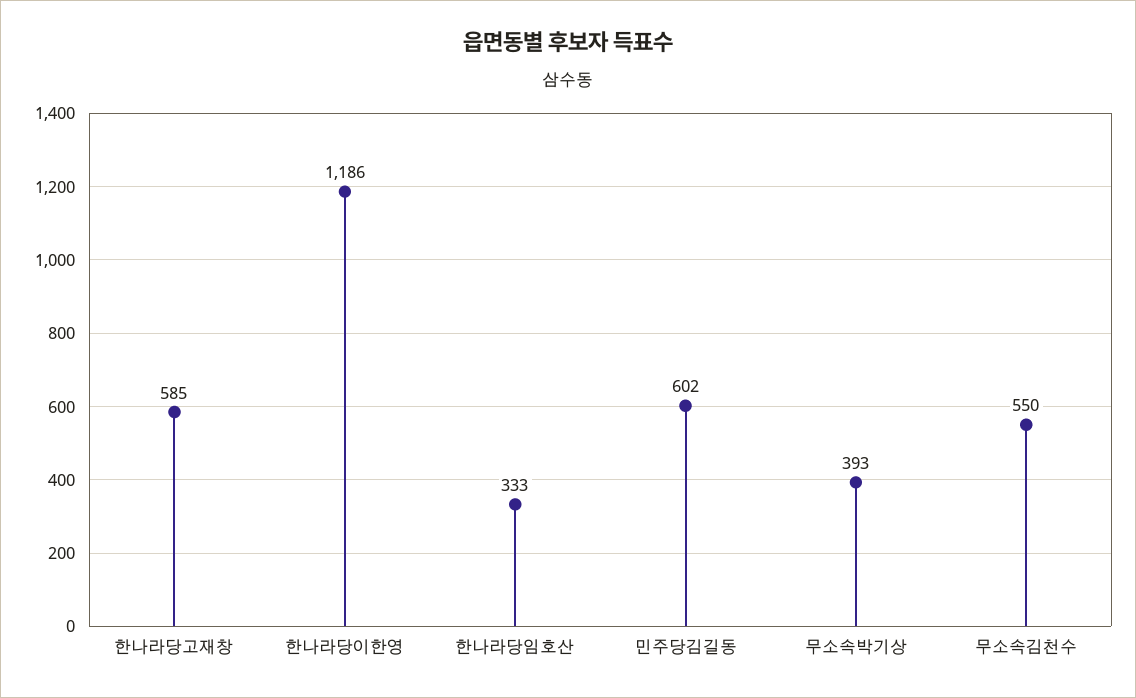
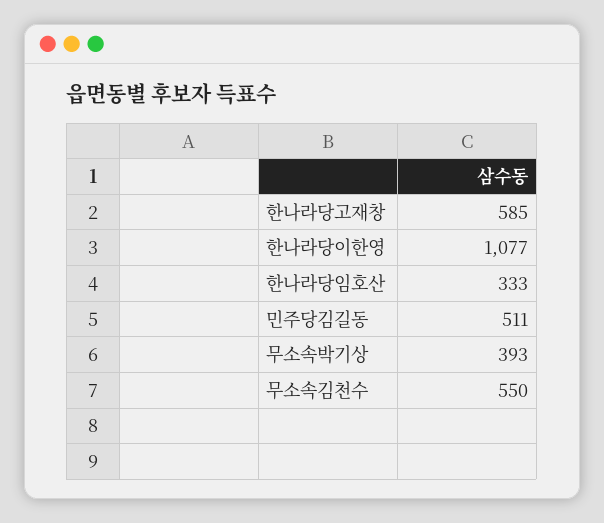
  {
    "한나라당고재창": 585,
-   "한나라당이한영": 1186,
+   "한나라당이한영": 1077,
    "한나라당임호산": 333,
-   "민주당김길동": 602,
+   "민주당김길동": 511,
    "무소속박기상": 393,
    "무소속김천수": 550
  }

